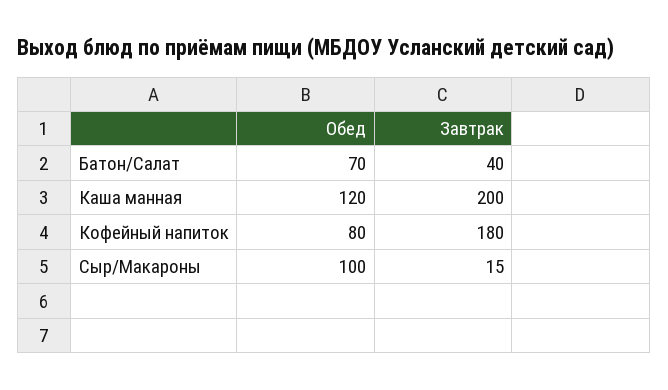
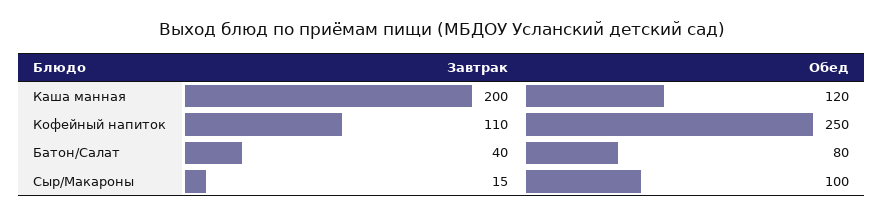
  {
    "Обед": {
-     "Батон/Салат": 70,
+     "Батон/Салат": 80,
      "Каша манная": 120,
-     "Кофейный напиток": 80,
+     "Кофейный напиток": 250,
      "Сыр/Макароны": 100
    },
    "Завтрак": {
      "Батон/Салат": 40,
      "Каша манная": 200,
-     "Кофейный напиток": 180,
+     "Кофейный напиток": 110,
      "Сыр/Макароны": 15
    }
  }

